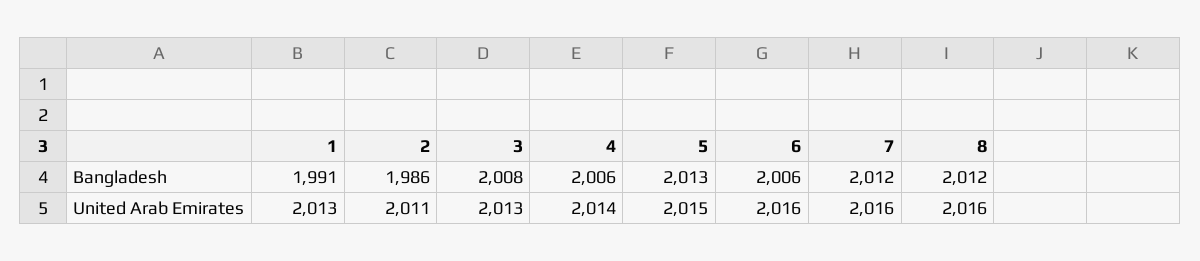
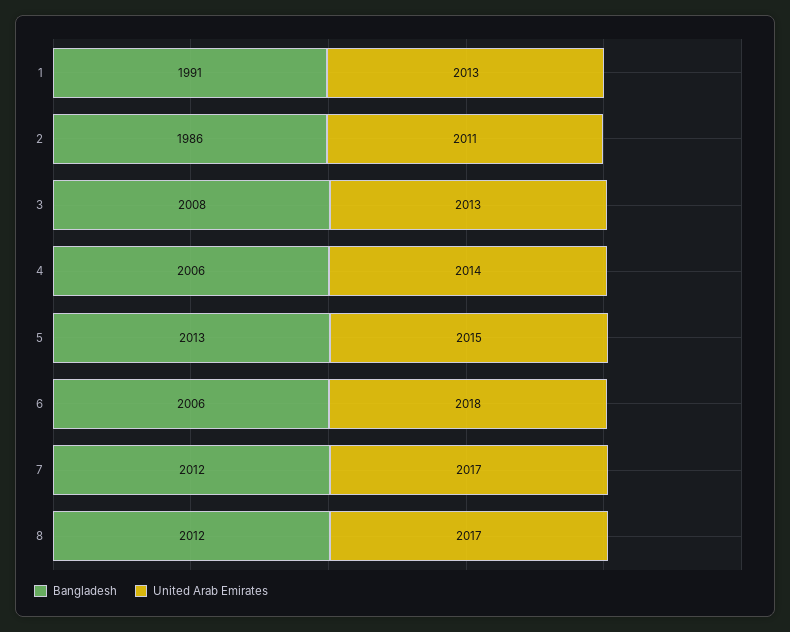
  {
    "Bangladesh": {
      "1": 1991,
      "2": 1986,
      "3": 2008,
      "4": 2006,
      "5": 2013,
      "6": 2006,
      "7": 2012,
      "8": 2012
    },
    "United Arab Emirates": {
      "1": 2013,
      "2": 2011,
      "3": 2013,
      "4": 2014,
      "5": 2015,
-     "6": 2016,
+     "6": 2018,
-     "7": 2016,
+     "7": 2017,
-     "8": 2016
+     "8": 2017
    }
  }

